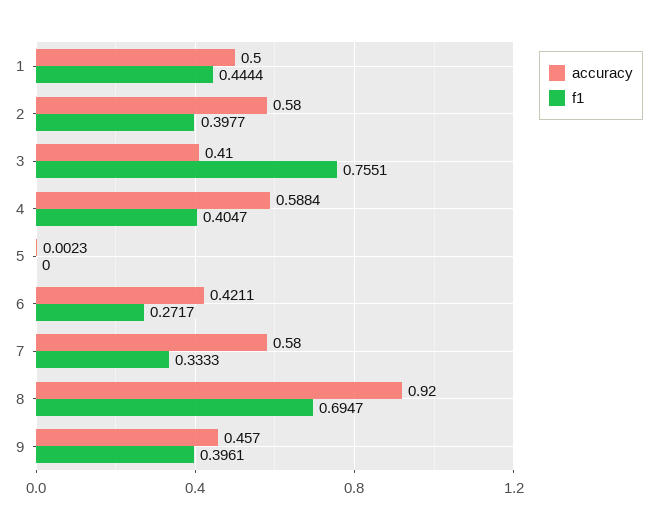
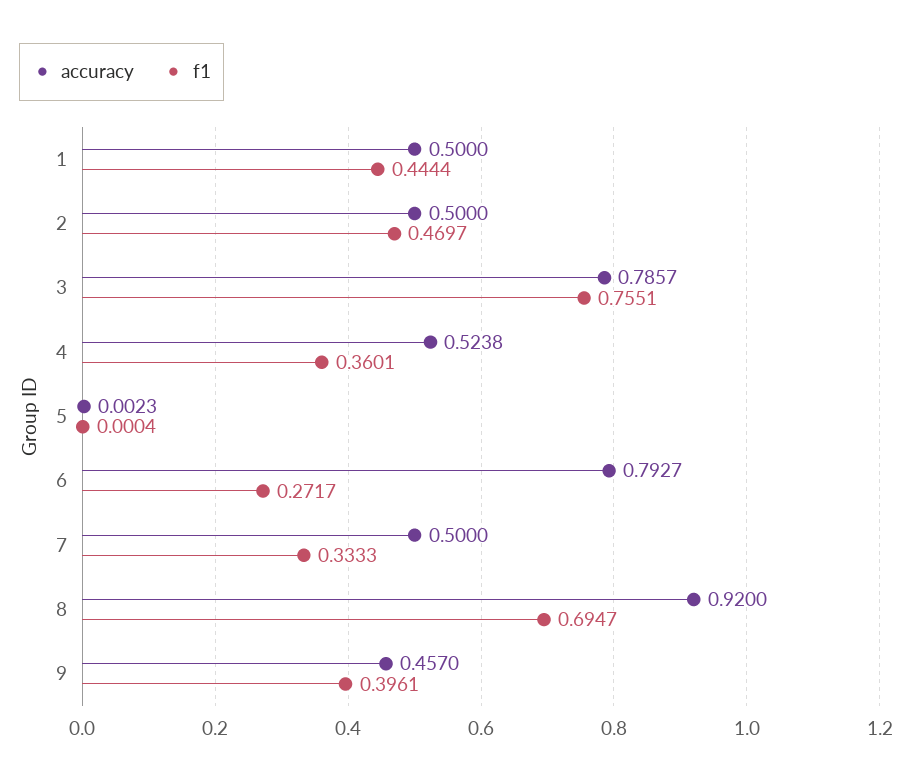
  {
    "accuracy": {
      "1": 0.5,
-     "2": 0.58,
+     "2": 0.5,
-     "3": 0.41,
+     "3": 0.7857,
-     "4": 0.5884,
+     "4": 0.5238,
      "5": 0.0023,
-     "6": 0.4211,
+     "6": 0.7927,
-     "7": 0.58,
+     "7": 0.5,
      "8": 0.92,
      "9": 0.457
    },
    "f1": {
      "1": 0.4444,
-     "2": 0.3977,
+     "2": 0.4697,
      "3": 0.7551,
-     "4": 0.4047,
+     "4": 0.3601,
-     "5": 0,
+     "5": 0.0004,
      "6": 0.2717,
      "7": 0.3333,
      "8": 0.6947,
      "9": 0.3961
    }
  }

